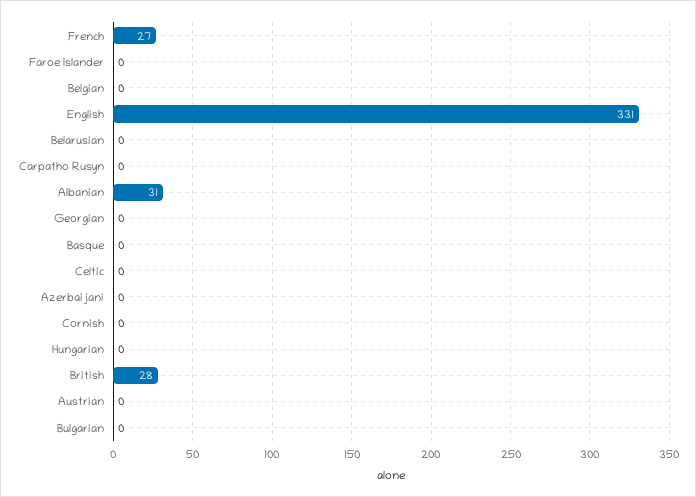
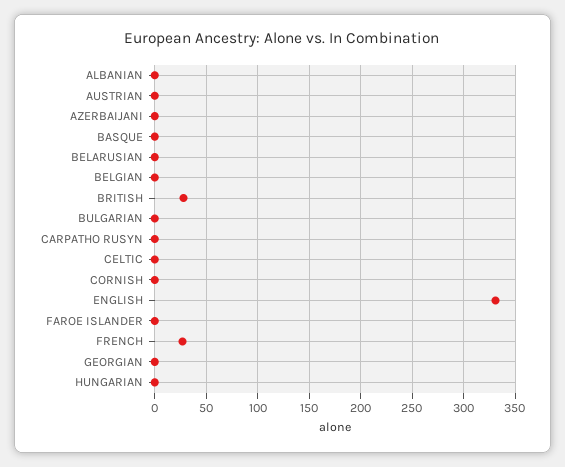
  {
    "French": 27,
    "Faroe Islander": 0,
    "Belgian": 0,
    "English": 331,
    "Belarusian": 0,
    "Carpatho Rusyn": 0,
-   "Albanian": 31,
+   "Albanian": 0,
    "Georgian": 0,
    "Basque": 0,
    "Celtic": 0,
    "Azerbaijani": 0,
    "Cornish": 0,
    "Hungarian": 0,
    "British": 28,
    "Austrian": 0,
    "Bulgarian": 0
  }

